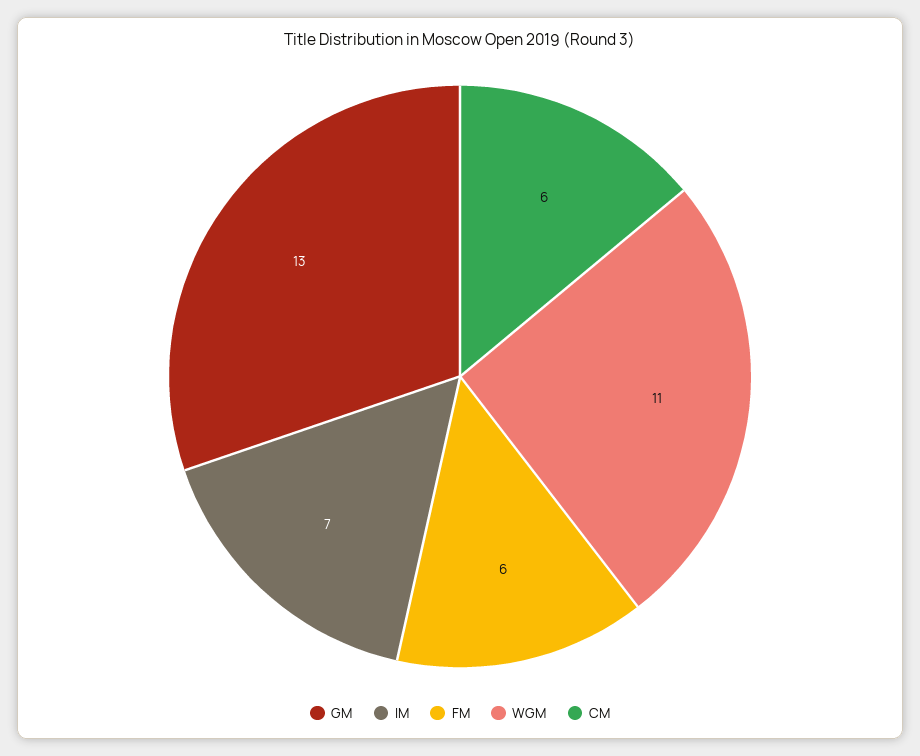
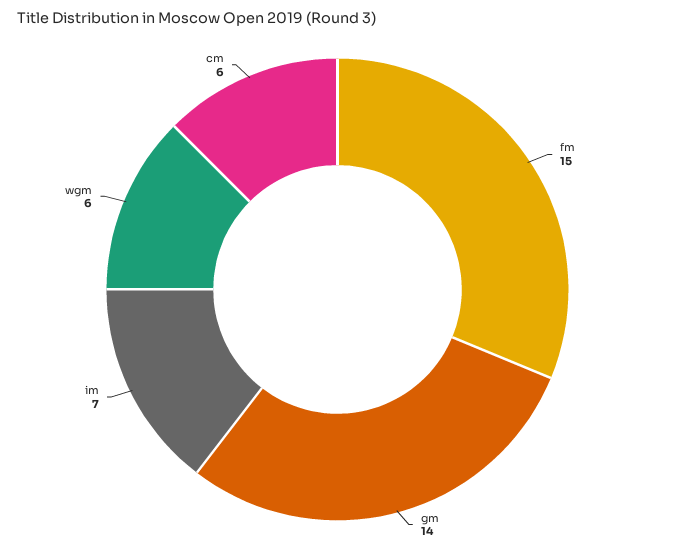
  {
-   "GM": 13,
+   "GM": 14,
    "IM": 7,
-   "FM": 6,
+   "FM": 15,
-   "WGM": 11,
+   "WGM": 6,
    "CM": 6
  }

